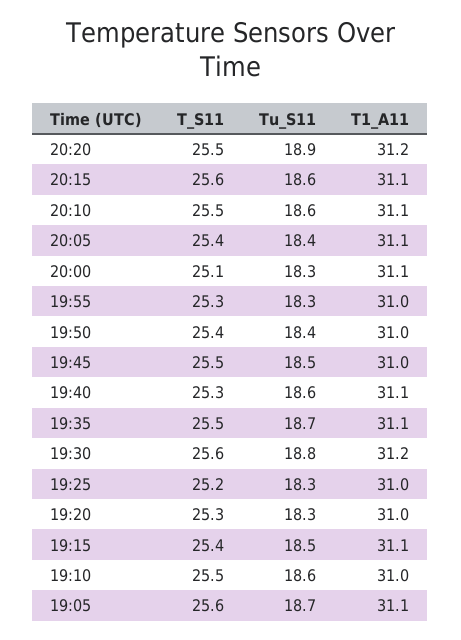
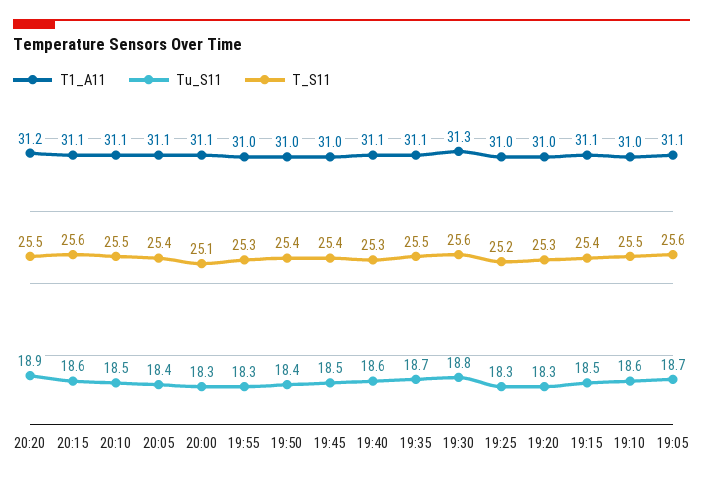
  {
    "T_S11": {
      "20:20": 25.5,
      "20:15": 25.6,
      "20:10": 25.5,
      "20:05": 25.4,
      "20:00": 25.1,
      "19:55": 25.3,
      "19:50": 25.4,
-     "19:45": 25.5,
+     "19:45": 25.4,
      "19:40": 25.3,
      "19:35": 25.5,
      "19:30": 25.6,
      "19:25": 25.2,
      "19:20": 25.3,
      "19:15": 25.4,
      "19:10": 25.5,
      "19:05": 25.6
    },
    "Tu_S11": {
      "20:20": 18.9,
      "20:15": 18.6,
-     "20:10": 18.6,
+     "20:10": 18.5,
      "20:05": 18.4,
      "20:00": 18.3,
      "19:55": 18.3,
      "19:50": 18.4,
      "19:45": 18.5,
      "19:40": 18.6,
      "19:35": 18.7,
      "19:30": 18.8,
      "19:25": 18.3,
      "19:20": 18.3,
      "19:15": 18.5,
      "19:10": 18.6,
      "19:05": 18.7
    },
    "T1_A11": {
      "20:20": 31.2,
      "20:15": 31.1,
      "20:10": 31.1,
      "20:05": 31.1,
      "20:00": 31.1,
      "19:55": 31,
      "19:50": 31,
      "19:45": 31,
      "19:40": 31.1,
      "19:35": 31.1,
-     "19:30": 31.2,
+     "19:30": 31.3,
      "19:25": 31,
      "19:20": 31,
      "19:15": 31.1,
      "19:10": 31,
      "19:05": 31.1
    }
  }

